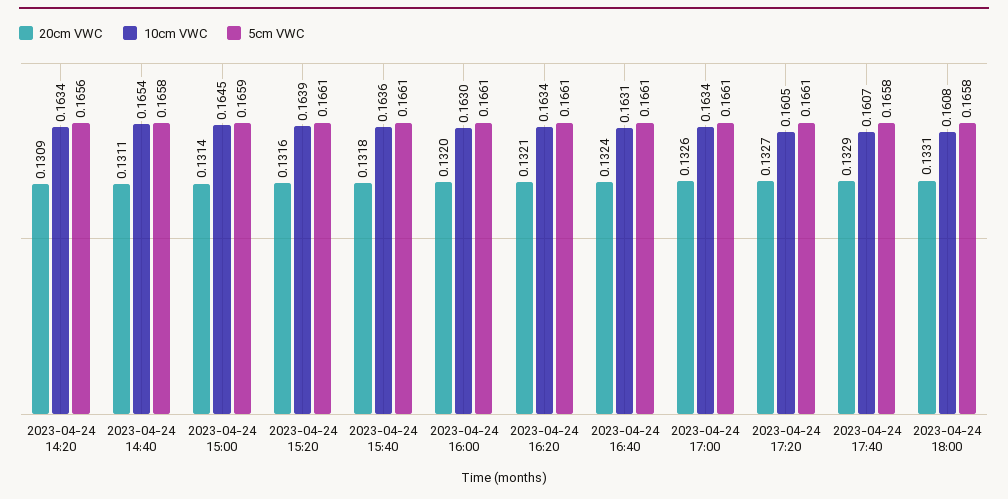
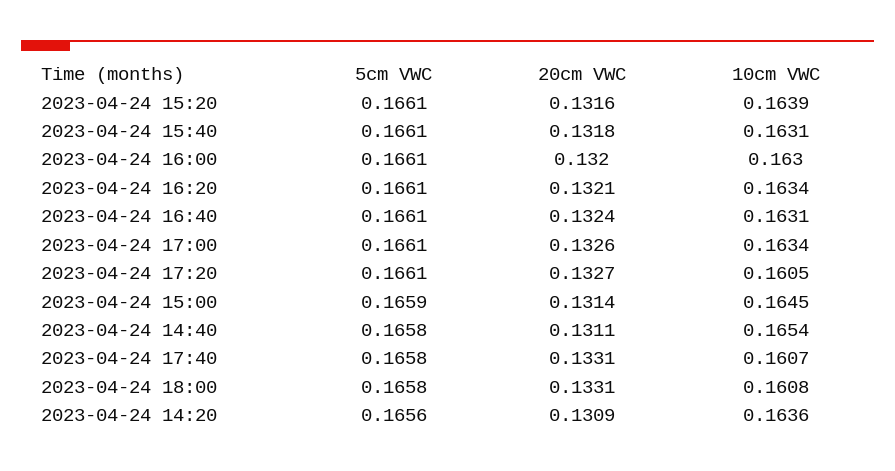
  {
    "20cm VWC": {
      "2023-04-24 14:20": 0.1309,
      "2023-04-24 14:40": 0.1311,
      "2023-04-24 15:00": 0.1314,
      "2023-04-24 15:20": 0.1316,
      "2023-04-24 15:40": 0.1318,
      "2023-04-24 16:00": 0.132,
      "2023-04-24 16:20": 0.1321,
      "2023-04-24 16:40": 0.1324,
      "2023-04-24 17:00": 0.1326,
      "2023-04-24 17:20": 0.1327,
-     "2023-04-24 17:40": 0.1329,
+     "2023-04-24 17:40": 0.1331,
      "2023-04-24 18:00": 0.1331
    },
    "10cm VWC": {
-     "2023-04-24 14:20": 0.1634,
+     "2023-04-24 14:20": 0.1636,
      "2023-04-24 14:40": 0.1654,
      "2023-04-24 15:00": 0.1645,
      "2023-04-24 15:20": 0.1639,
-     "2023-04-24 15:40": 0.1636,
+     "2023-04-24 15:40": 0.1631,
      "2023-04-24 16:00": 0.163,
      "2023-04-24 16:20": 0.1634,
      "2023-04-24 16:40": 0.1631,
      "2023-04-24 17:00": 0.1634,
      "2023-04-24 17:20": 0.1605,
      "2023-04-24 17:40": 0.1607,
      "2023-04-24 18:00": 0.1608
    },
    "5cm VWC": {
      "2023-04-24 14:20": 0.1656,
      "2023-04-24 14:40": 0.1658,
      "2023-04-24 15:00": 0.1659,
      "2023-04-24 15:20": 0.1661,
      "2023-04-24 15:40": 0.1661,
      "2023-04-24 16:00": 0.1661,
      "2023-04-24 16:20": 0.1661,
      "2023-04-24 16:40": 0.1661,
      "2023-04-24 17:00": 0.1661,
      "2023-04-24 17:20": 0.1661,
      "2023-04-24 17:40": 0.1658,
      "2023-04-24 18:00": 0.1658
    }
  }

